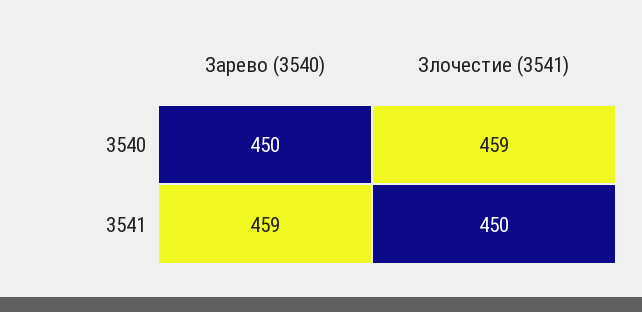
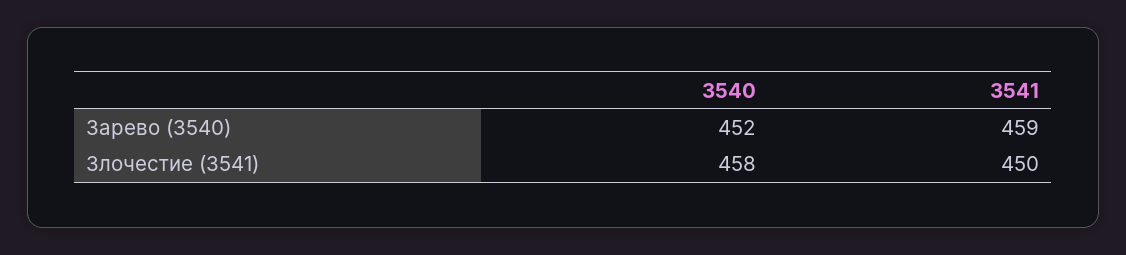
  {
    "Зарево (3540)": {
-     "3540": 450,
+     "3540": 452,
      "3541": 459
    },
    "Злочестие (3541)": {
-     "3540": 459,
+     "3540": 458,
      "3541": 450
    }
  }

